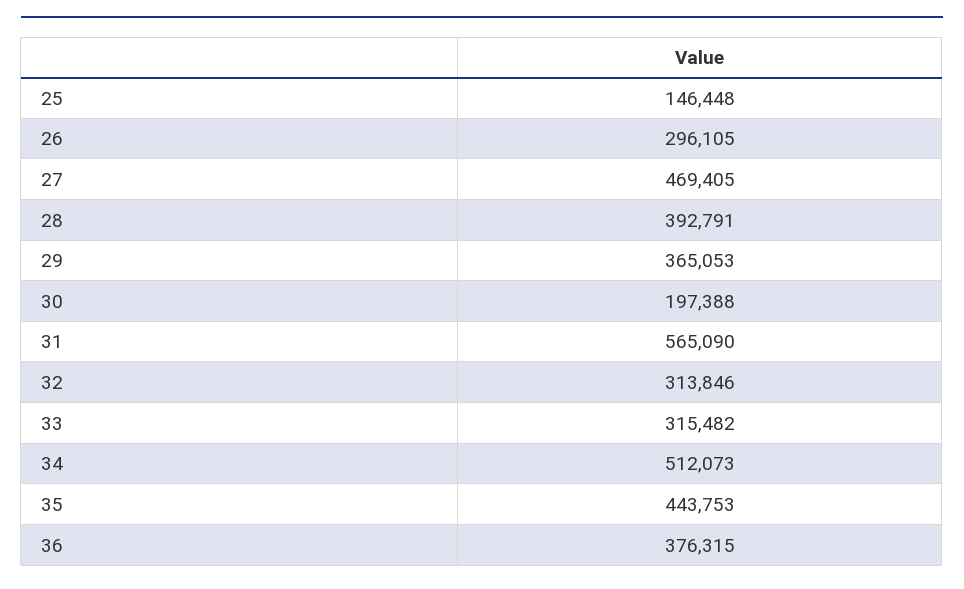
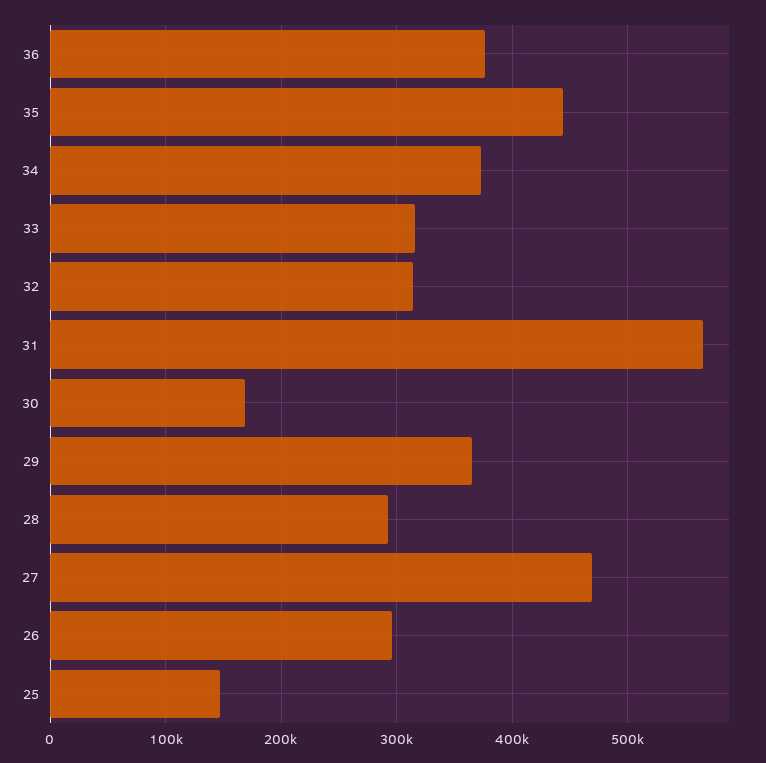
  {
    "25": 146448,
    "26": 296105,
    "27": 469405,
-   "28": 392791,
+   "28": 290000,
    "29": 365053,
-   "30": 197388,
+   "30": 170000,
    "31": 565090,
    "32": 313846,
    "33": 315482,
-   "34": 512073,
+   "34": 370000,
    "35": 443753,
    "36": 376315
  }

